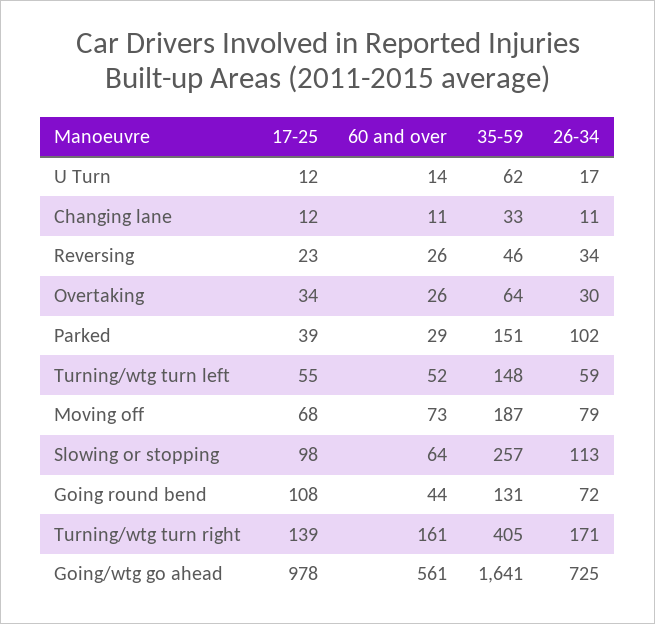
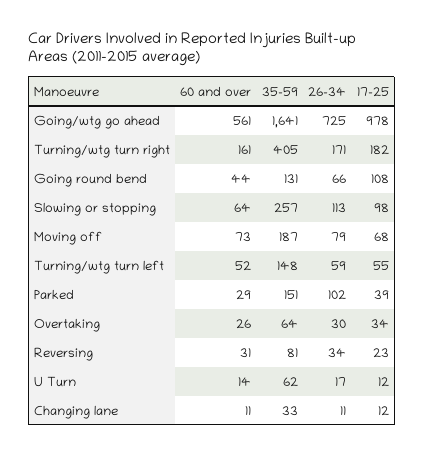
  {
    "17-25": {
      "U Turn": 12,
      "Changing lane": 12,
      "Reversing": 23,
      "Overtaking": 34,
      "Parked": 39,
      "Turning/wtg turn left": 55,
      "Moving off": 68,
      "Slowing or stopping": 98,
      "Going round bend": 108,
-     "Turning/wtg turn right": 139,
+     "Turning/wtg turn right": 182,
      "Going/wtg go ahead": 978
    },
    "60 and over": {
      "U Turn": 14,
      "Changing lane": 11,
-     "Reversing": 26,
+     "Reversing": 31,
      "Overtaking": 26,
      "Parked": 29,
      "Turning/wtg turn left": 52,
      "Moving off": 73,
      "Slowing or stopping": 64,
      "Going round bend": 44,
      "Turning/wtg turn right": 161,
      "Going/wtg go ahead": 561
    },
    "35-59": {
      "U Turn": 62,
      "Changing lane": 33,
-     "Reversing": 46,
+     "Reversing": 81,
      "Overtaking": 64,
      "Parked": 151,
      "Turning/wtg turn left": 148,
      "Moving off": 187,
      "Slowing or stopping": 257,
      "Going round bend": 131,
      "Turning/wtg turn right": 405,
      "Going/wtg go ahead": 1641
    },
    "26-34": {
      "U Turn": 17,
      "Changing lane": 11,
      "Reversing": 34,
      "Overtaking": 30,
      "Parked": 102,
      "Turning/wtg turn left": 59,
      "Moving off": 79,
      "Slowing or stopping": 113,
-     "Going round bend": 72,
+     "Going round bend": 66,
      "Turning/wtg turn right": 171,
      "Going/wtg go ahead": 725
    }
  }

